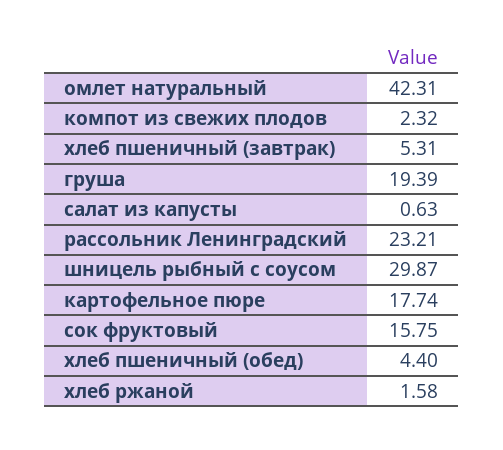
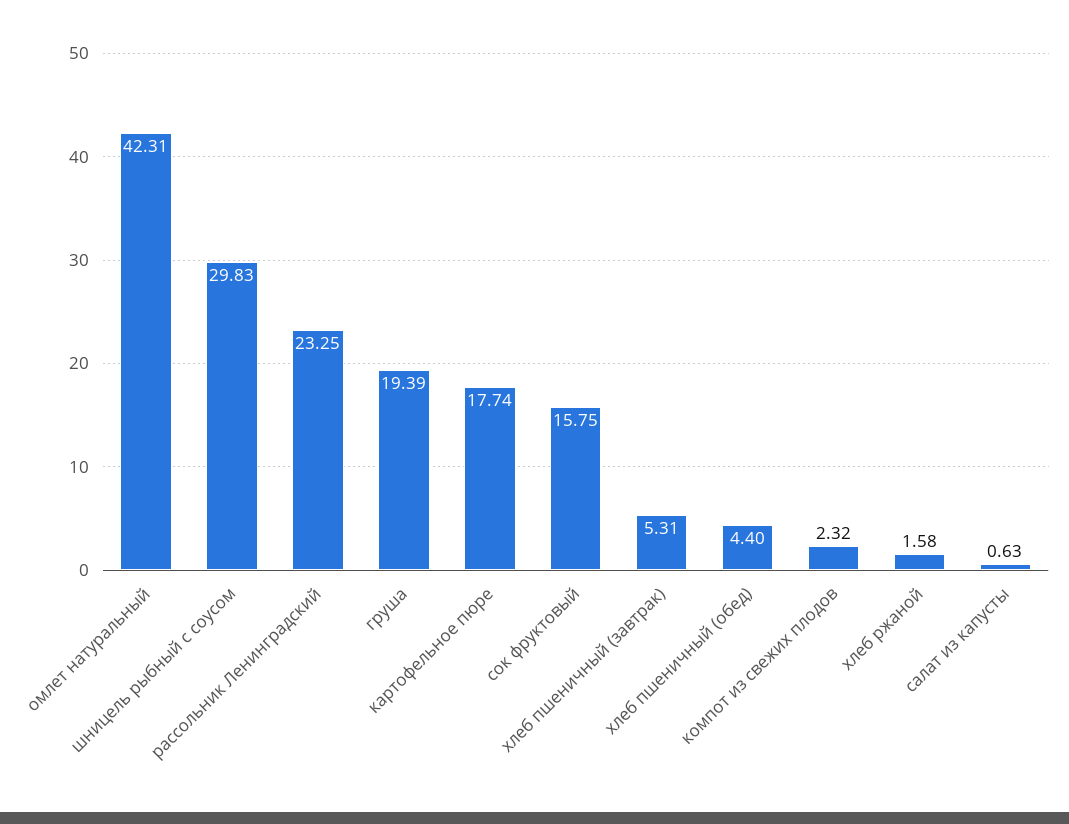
  {
    "омлет натуральный": 42.31,
    "компот из свежих плодов": 2.32,
    "хлеб пшеничный (завтрак)": 5.31,
    "груша": 19.39,
    "салат из капусты": 0.63,
-   "рассольник Ленинградский": 23.21,
+   "рассольник Ленинградский": 23.25,
-   "шницель рыбный с соусом": 29.87,
+   "шницель рыбный с соусом": 29.83,
    "картофельное пюре": 17.74,
    "сок фруктовый": 15.75,
    "хлеб пшеничный (обед)": 4.4,
    "хлеб ржаной": 1.58
  }

